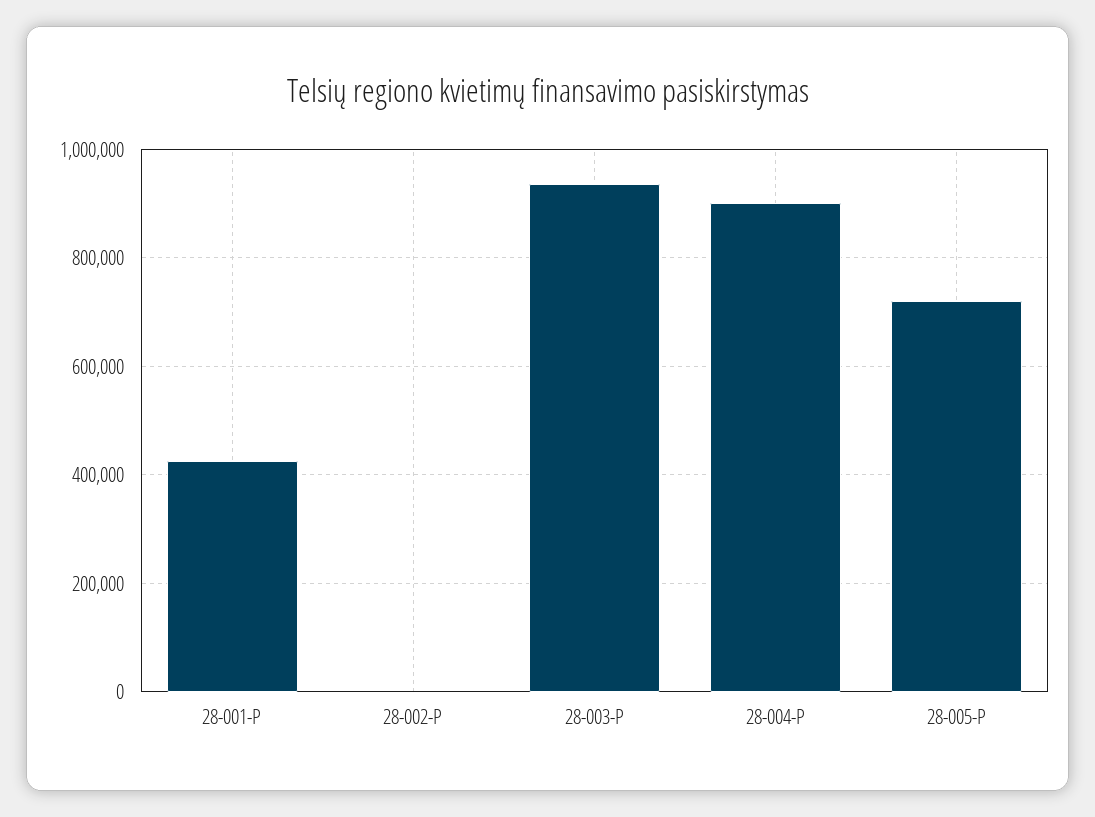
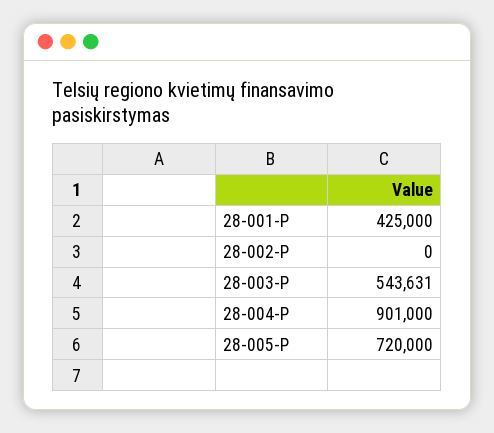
  {
    "28-001-P": 425000,
    "28-002-P": 0,
-   "28-003-P": 940000,
+   "28-003-P": 543631,
    "28-004-P": 901000,
    "28-005-P": 720000
  }

